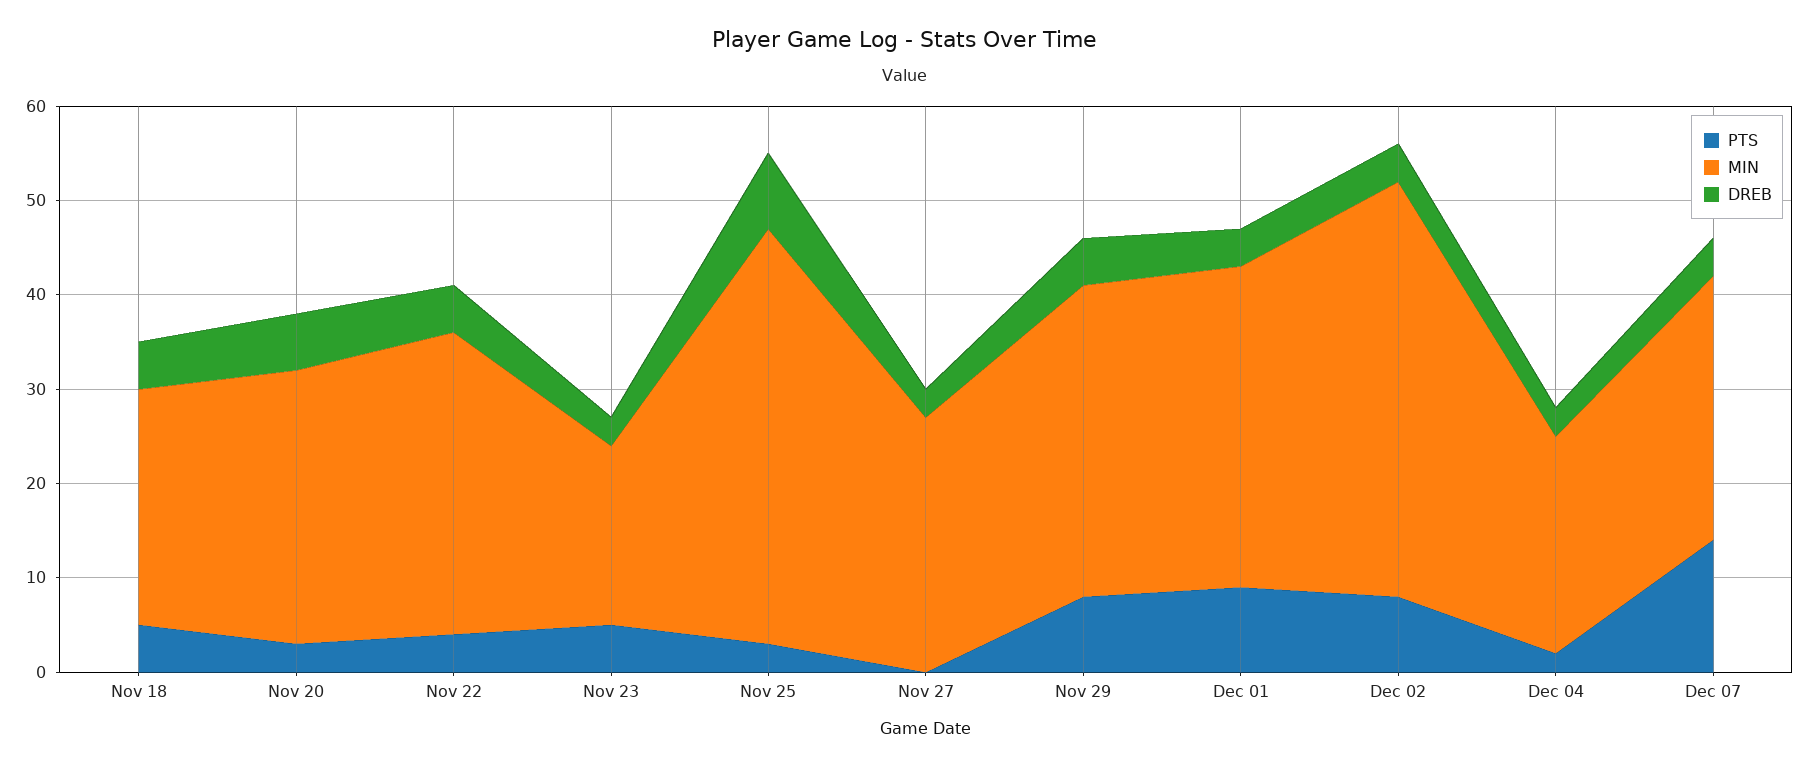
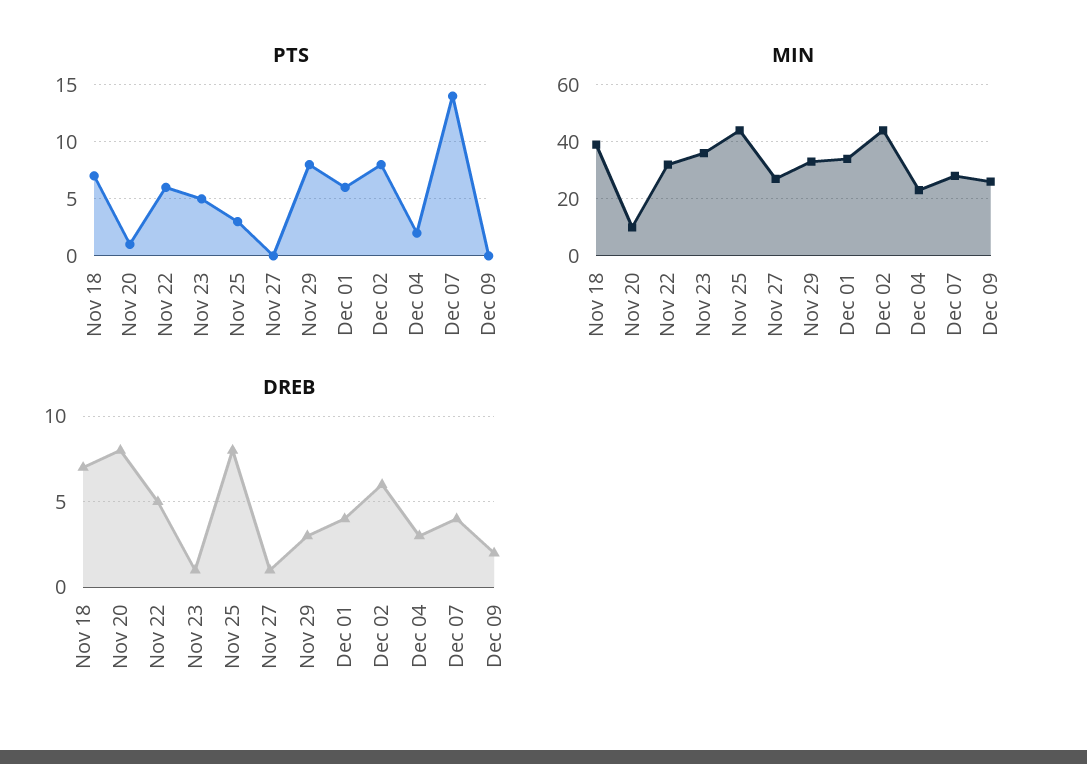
  {
    "PTS": {
-     "Nov 18": 5,
+     "Nov 18": 7,
-     "Nov 20": 3,
+     "Nov 20": 1,
-     "Nov 22": 4,
+     "Nov 22": 6,
      "Nov 23": 5,
      "Nov 25": 3,
      "Nov 27": 0,
      "Nov 29": 8,
-     "Dec 01": 9,
+     "Dec 01": 6,
      "Dec 02": 8,
      "Dec 04": 2,
-     "Dec 07": 14
+     "Dec 07": 14,
+     "Dec 09": 0
    },
    "MIN": {
-     "Nov 18": 25,
+     "Nov 18": 40,
-     "Nov 20": 29,
+     "Nov 20": 10,
      "Nov 22": 32,
-     "Nov 23": 19,
+     "Nov 23": 35,
      "Nov 25": 44,
      "Nov 27": 27,
      "Nov 29": 33,
      "Dec 01": 34,
      "Dec 02": 44,
      "Dec 04": 23,
-     "Dec 07": 28
+     "Dec 07": 28,
+     "Dec 09": 25
    },
    "DREB": {
-     "Nov 18": 5,
+     "Nov 18": 7,
-     "Nov 20": 6,
+     "Nov 20": 8,
      "Nov 22": 5,
-     "Nov 23": 3,
+     "Nov 23": 1,
      "Nov 25": 8,
-     "Nov 27": 3,
+     "Nov 27": 1,
-     "Nov 29": 5,
+     "Nov 29": 3,
      "Dec 01": 4,
-     "Dec 02": 4,
+     "Dec 02": 6,
      "Dec 04": 3,
-     "Dec 07": 4
+     "Dec 07": 4,
+     "Dec 09": 2
    }
  }

